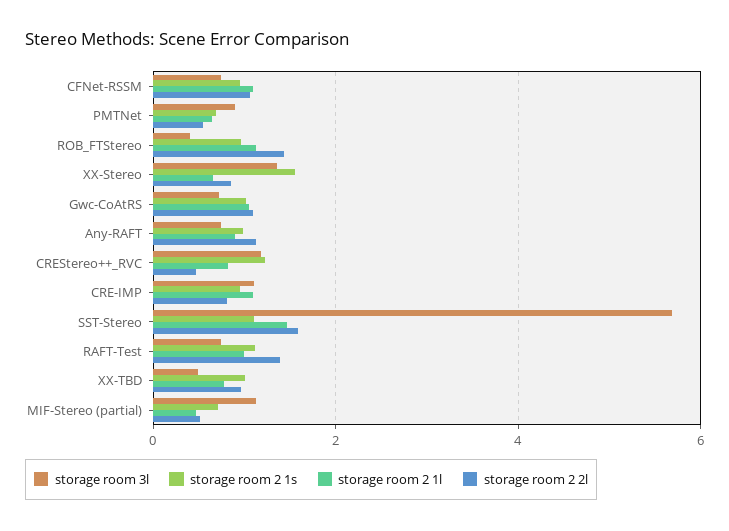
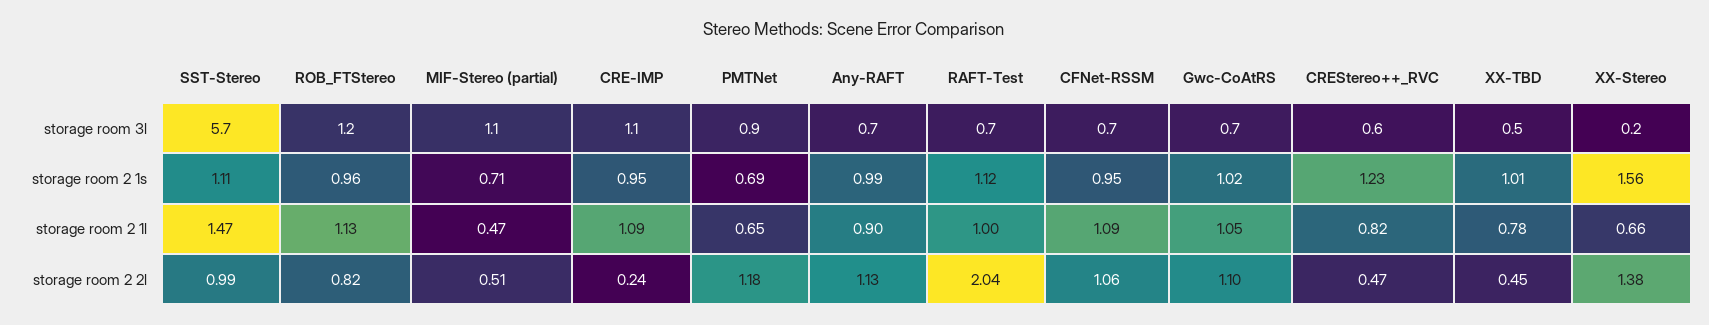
  {
    "storage room 3l": {
      "CFNet-RSSM": 0.7,
      "PMTNet": 0.9,
-     "ROB_FTStereo": 0.4,
+     "ROB_FTStereo": 1.2,
-     "XX-Stereo": 1.4,
+     "XX-Stereo": 0.2,
      "Gwc-CoAtRS": 0.7,
      "Any-RAFT": 0.7,
-     "CREStereo++_RVC": 1.2,
+     "CREStereo++_RVC": 0.6,
      "CRE-IMP": 1.1,
      "SST-Stereo": 5.7,
      "RAFT-Test": 0.7,
      "XX-TBD": 0.5,
      "MIF-Stereo (partial)": 1.1
    },
    "storage room 2 1s": {
      "CFNet-RSSM": 0.95,
      "PMTNet": 0.69,
      "ROB_FTStereo": 0.96,
      "XX-Stereo": 1.56,
      "Gwc-CoAtRS": 1.02,
      "Any-RAFT": 0.99,
      "CREStereo++_RVC": 1.23,
      "CRE-IMP": 0.95,
      "SST-Stereo": 1.11,
      "RAFT-Test": 1.12,
      "XX-TBD": 1.01,
      "MIF-Stereo (partial)": 0.71
    },
    "storage room 2 1l": {
      "CFNet-RSSM": 1.09,
      "PMTNet": 0.65,
      "ROB_FTStereo": 1.13,
      "XX-Stereo": 0.66,
      "Gwc-CoAtRS": 1.05,
      "Any-RAFT": 0.9,
      "CREStereo++_RVC": 0.82,
      "CRE-IMP": 1.09,
      "SST-Stereo": 1.47,
      "RAFT-Test": 1,
      "XX-TBD": 0.78,
      "MIF-Stereo (partial)": 0.47
    },
    "storage room 2 2l": {
      "CFNet-RSSM": 1.06,
-     "PMTNet": 0.6,
+     "PMTNet": 1.18,
-     "ROB_FTStereo": 1.4,
+     "ROB_FTStereo": 0.82,
-     "XX-Stereo": 0.8,
+     "XX-Stereo": 1.38,
      "Gwc-CoAtRS": 1.1,
      "Any-RAFT": 1.13,
      "CREStereo++_RVC": 0.47,
-     "CRE-IMP": 0.8,
+     "CRE-IMP": 0.24,
-     "SST-Stereo": 1.6,
+     "SST-Stereo": 0.99,
-     "RAFT-Test": 1.4,
+     "RAFT-Test": 2.04,
-     "XX-TBD": 1,
+     "XX-TBD": 0.45,
      "MIF-Stereo (partial)": 0.51
    }
  }

